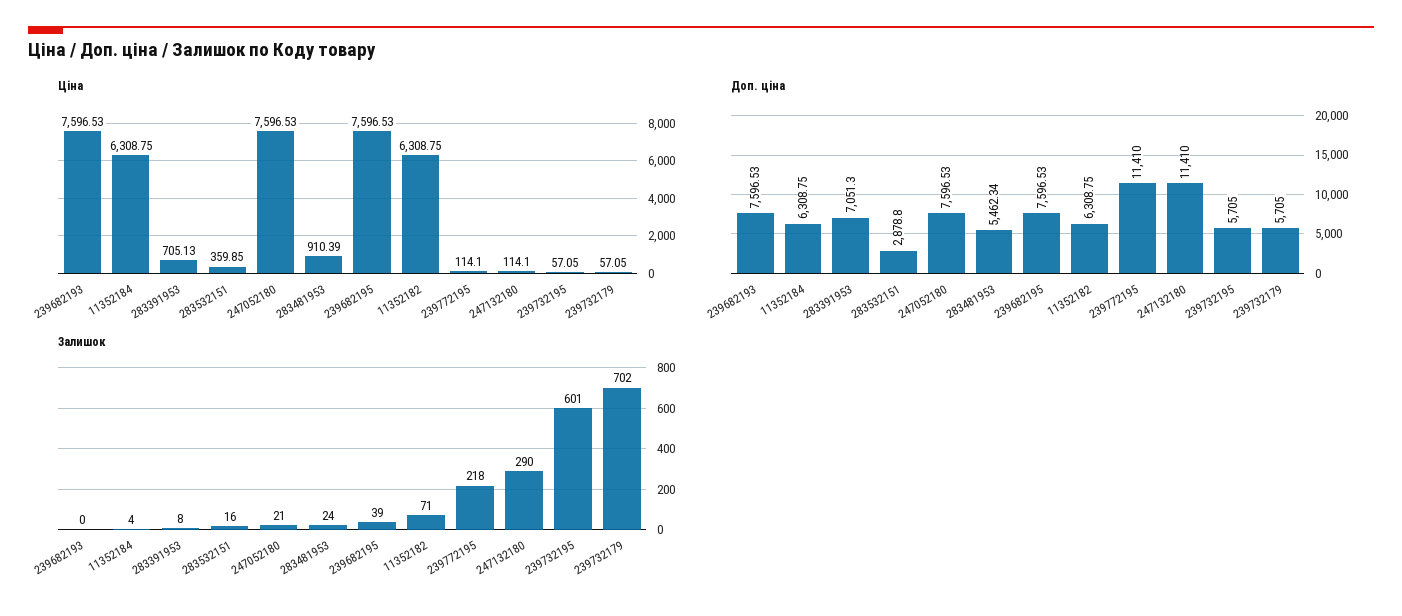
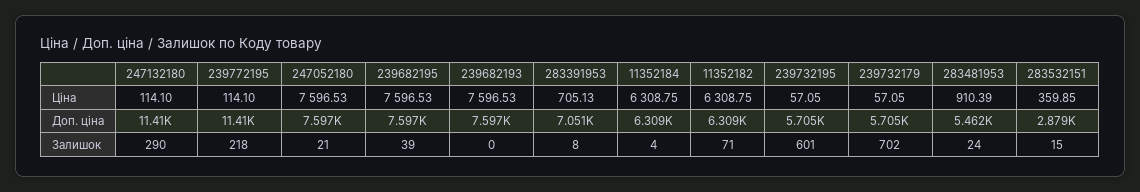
  {
    "Ціна": {
      "239682193": 7596.53,
      "11352184": 6308.75,
      "283391953": 705.13,
      "283532151": 359.85,
      "247052180": 7596.53,
      "283481953": 910.39,
      "239682195": 7596.53,
      "11352182": 6308.75,
      "239772195": 114.1,
      "247132180": 114.1,
      "239732195": 57.05,
      "239732179": 57.05
    },
    "Доп. ціна": {
      "239682193": 7596.53,
      "11352184": 6308.75,
      "283391953": 7051.3,
      "283532151": 2878.8,
      "247052180": 7596.53,
      "283481953": 5462.34,
      "239682195": 7596.53,
      "11352182": 6308.75,
      "239772195": 11410,
      "247132180": 11410,
      "239732195": 5705,
      "239732179": 5705
    },
    "Залишок": {
      "239682193": 0,
      "11352184": 4,
      "283391953": 8,
-     "283532151": 16,
+     "283532151": 15,
      "247052180": 21,
      "283481953": 24,
      "239682195": 39,
      "11352182": 71,
      "239772195": 218,
      "247132180": 290,
      "239732195": 601,
      "239732179": 702
    }
  }

